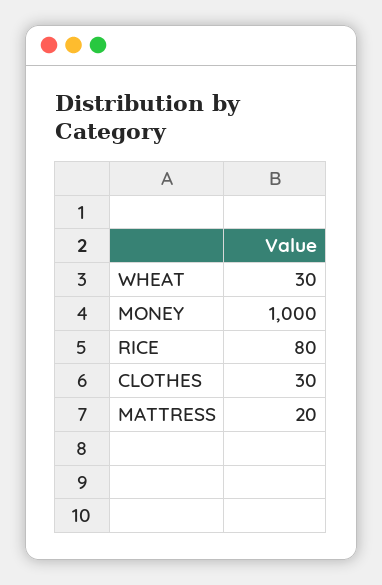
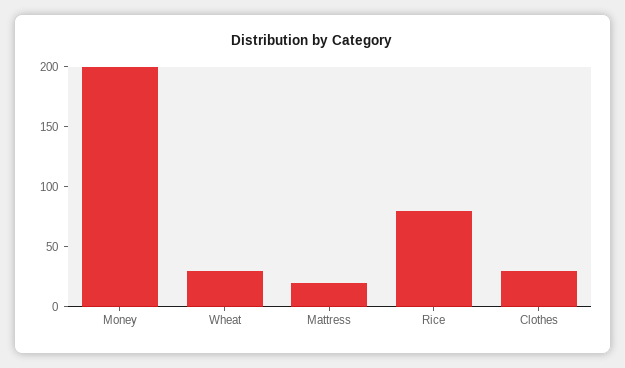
  {
    "WHEAT": 30,
-   "MONEY": 1000,
+   "MONEY": 200,
    "RICE": 80,
    "CLOTHES": 30,
    "MATTRESS": 20
  }

